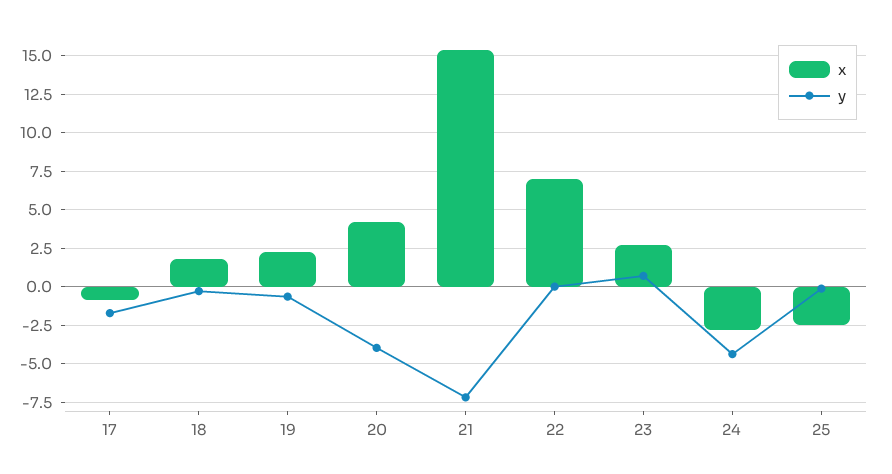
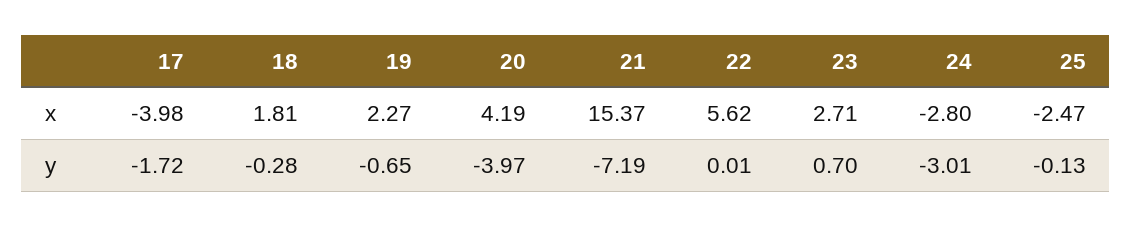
  {
    "x": {
-     "17": -1,
+     "17": -3.98,
      "18": 1.81,
      "19": 2.27,
      "20": 4.19,
      "21": 15.37,
-     "22": 7,
+     "22": 5.62,
      "23": 2.71,
      "24": -2.8,
      "25": -2.47
    },
    "y": {
      "17": -1.72,
      "18": -0.28,
      "19": -0.65,
      "20": -3.97,
      "21": -7.19,
      "22": 0.01,
      "23": 0.7,
-     "24": -4.5,
+     "24": -3.01,
      "25": -0.13
    }
  }

